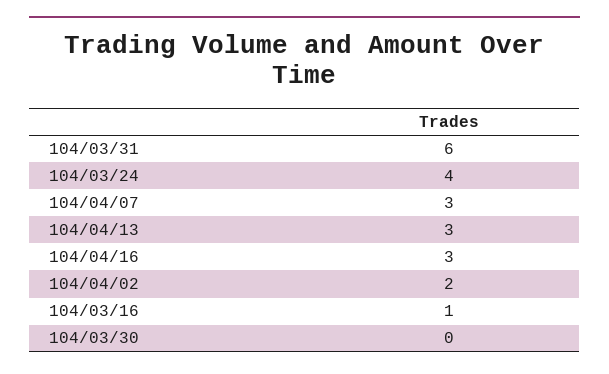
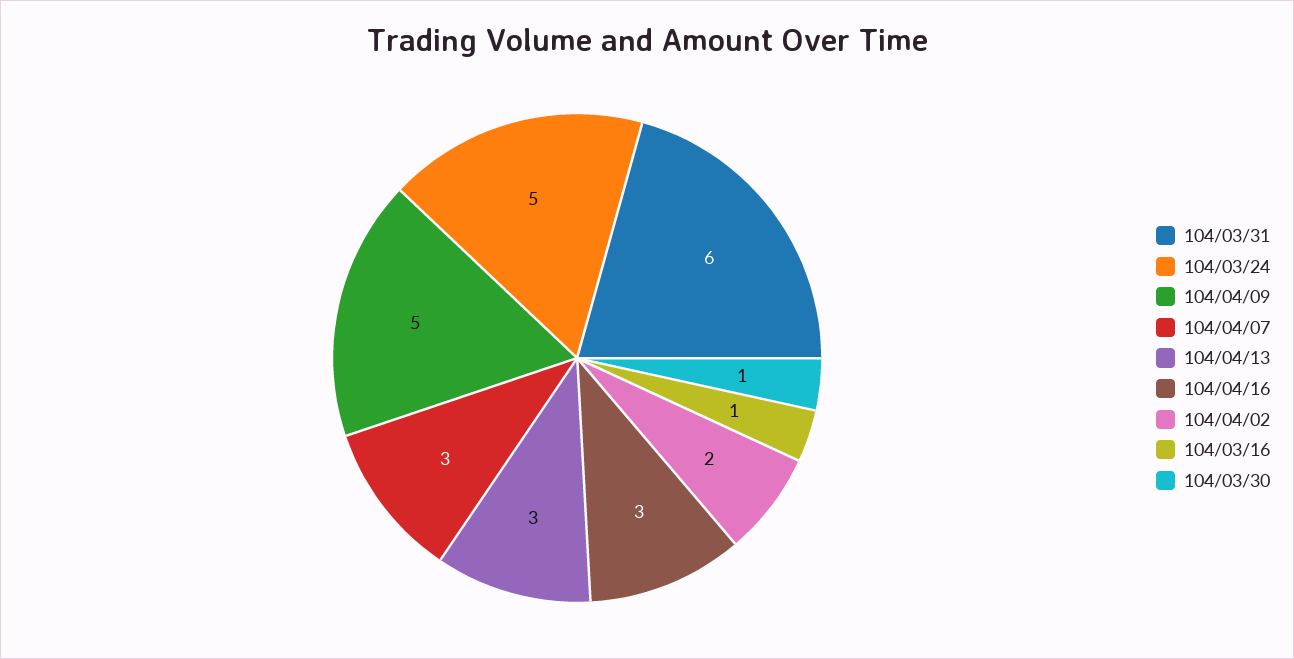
  {
    "104/03/31": 6,
-   "104/03/24": 4,
+   "104/03/24": 5,
    "104/04/07": 3,
    "104/04/13": 3,
    "104/04/16": 3,
    "104/04/02": 2,
    "104/03/16": 1,
-   "104/03/30": 0
+   "104/03/30": 1,
+   "104/04/09": 5
  }

